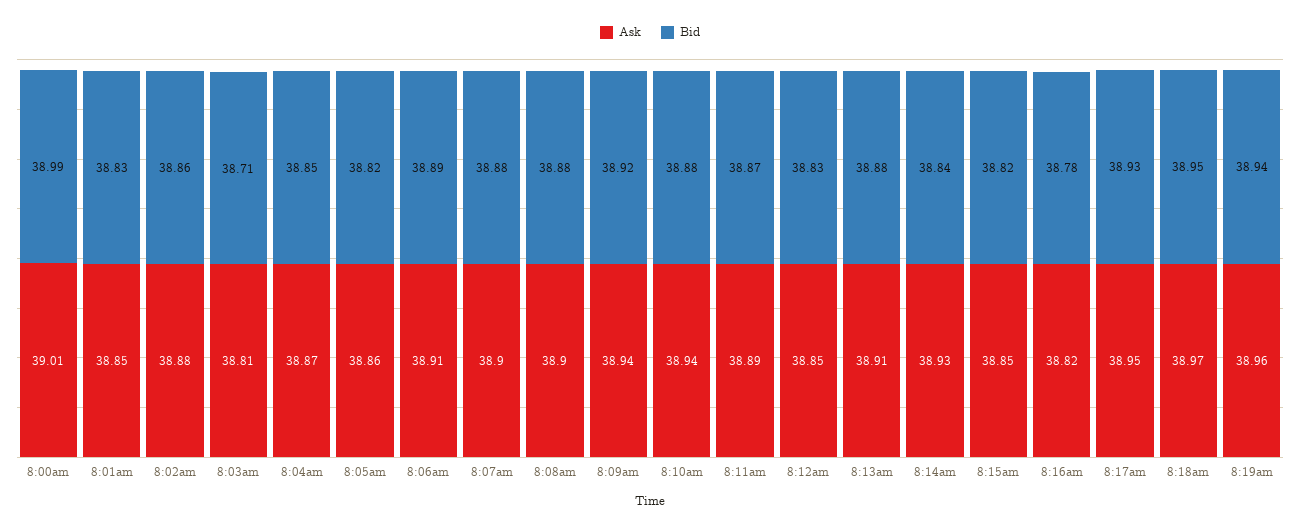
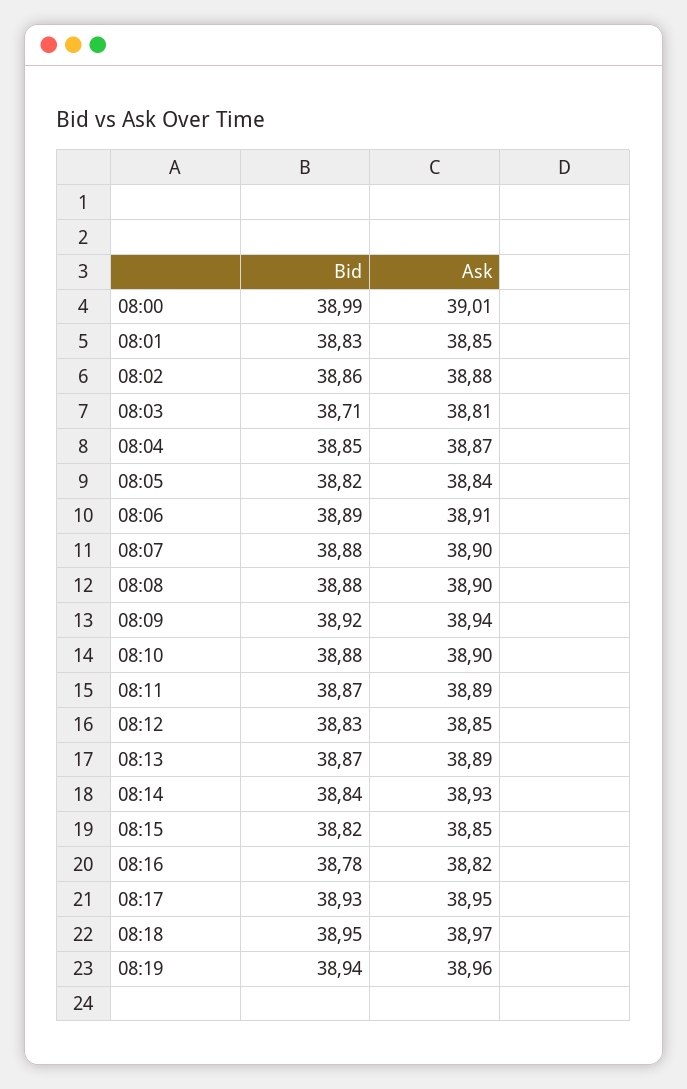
  {
    "Ask": {
      "8:00am": 39.01,
      "8:01am": 38.85,
      "8:02am": 38.88,
      "8:03am": 38.81,
      "8:04am": 38.87,
-     "8:05am": 38.86,
+     "8:05am": 38.84,
      "8:06am": 38.91,
      "8:07am": 38.9,
      "8:08am": 38.9,
      "8:09am": 38.94,
-     "8:10am": 38.94,
+     "8:10am": 38.9,
      "8:11am": 38.89,
      "8:12am": 38.85,
-     "8:13am": 38.91,
+     "8:13am": 38.89,
      "8:14am": 38.93,
      "8:15am": 38.85,
      "8:16am": 38.82,
      "8:17am": 38.95,
      "8:18am": 38.97,
      "8:19am": 38.96
    },
    "Bid": {
      "8:00am": 38.99,
      "8:01am": 38.83,
      "8:02am": 38.86,
      "8:03am": 38.71,
      "8:04am": 38.85,
      "8:05am": 38.82,
      "8:06am": 38.89,
      "8:07am": 38.88,
      "8:08am": 38.88,
      "8:09am": 38.92,
      "8:10am": 38.88,
      "8:11am": 38.87,
      "8:12am": 38.83,
-     "8:13am": 38.88,
+     "8:13am": 38.87,
      "8:14am": 38.84,
      "8:15am": 38.82,
      "8:16am": 38.78,
      "8:17am": 38.93,
      "8:18am": 38.95,
      "8:19am": 38.94
    }
  }

